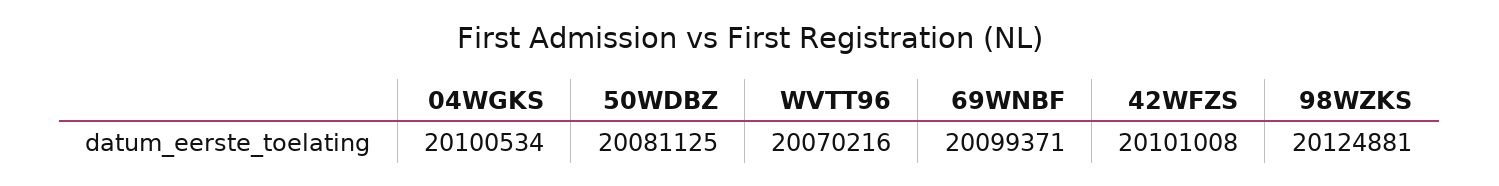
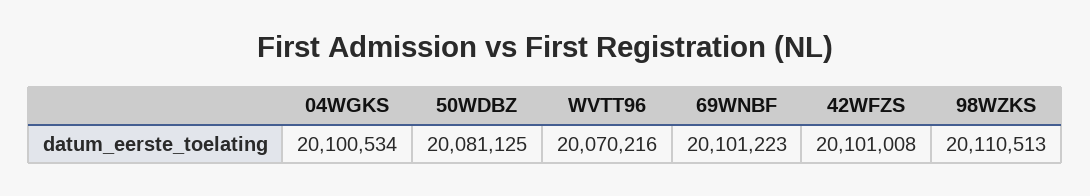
  {
    "04WGKS": 20100534,
    "50WDBZ": 20081125,
    "WVTT96": 20070216,
-   "69WNBF": 20099371,
+   "69WNBF": 20101223,
    "42WFZS": 20101008,
-   "98WZKS": 20124881
+   "98WZKS": 20110513
  }

